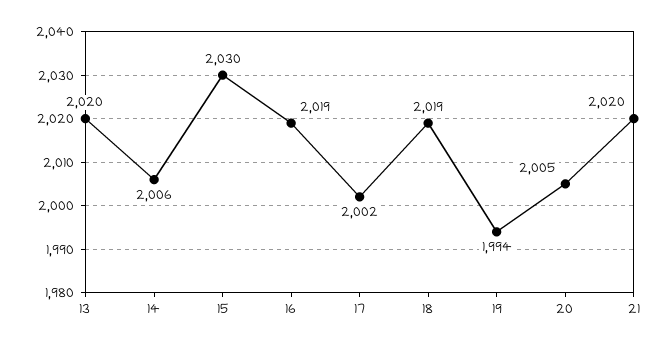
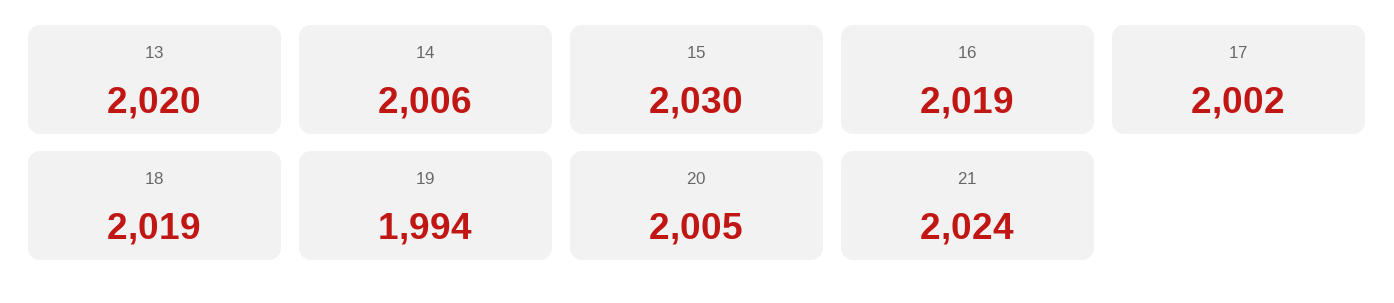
  {
    "13": 2020,
    "14": 2006,
    "15": 2030,
    "16": 2019,
    "17": 2002,
    "18": 2019,
    "19": 1994,
    "20": 2005,
-   "21": 2020
+   "21": 2024
  }

